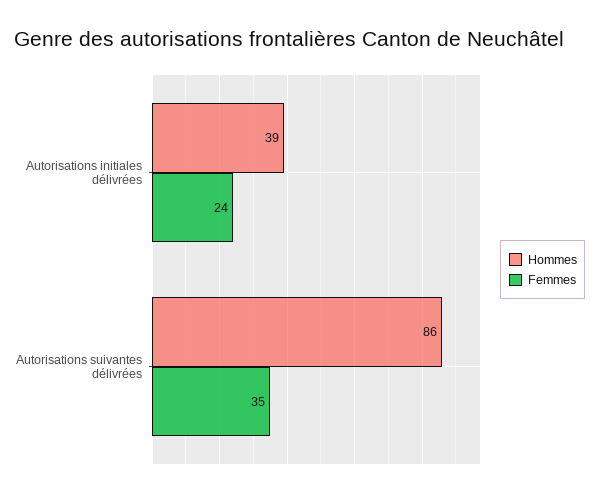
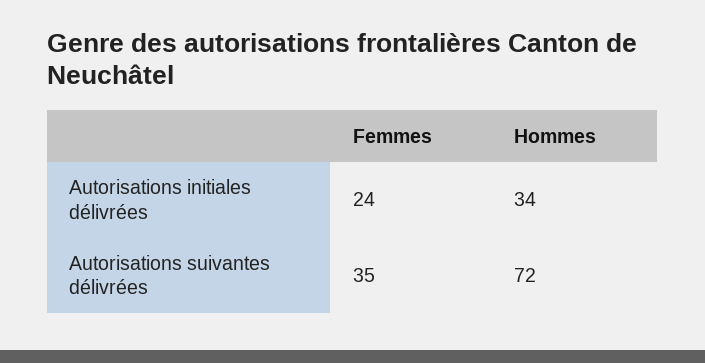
  {
    "Hommes": {
-     "Autorisations initiales délivrées": 39,
+     "Autorisations initiales délivrées": 34,
-     "Autorisations suivantes délivrées": 86
+     "Autorisations suivantes délivrées": 72
    },
    "Femmes": {
      "Autorisations initiales délivrées": 24,
      "Autorisations suivantes délivrées": 35
    }
  }

